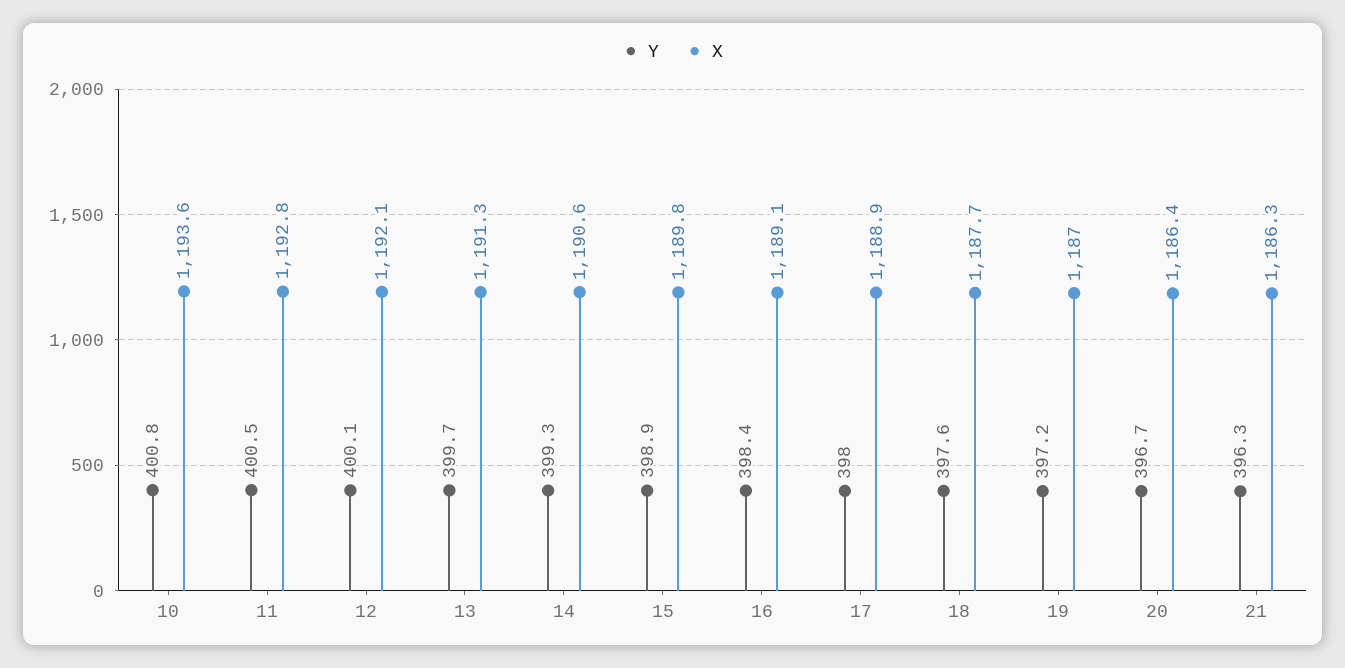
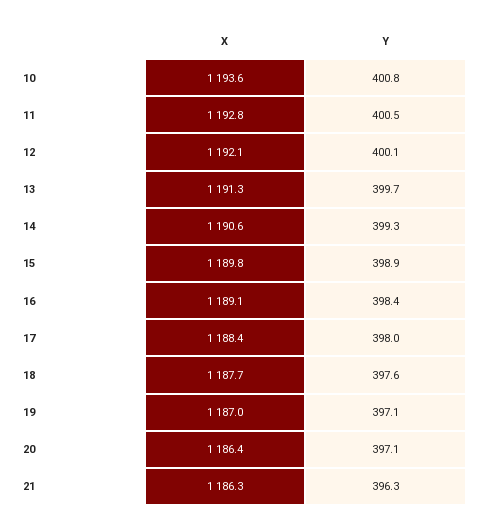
  {
    "Y": {
      "10": 400.8,
      "11": 400.5,
      "12": 400.1,
      "13": 399.7,
      "14": 399.3,
      "15": 398.9,
      "16": 398.4,
      "17": 398,
      "18": 397.6,
-     "19": 397.2,
+     "19": 397.1,
-     "20": 396.7,
+     "20": 397.1,
      "21": 396.3
    },
    "X": {
      "10": 1193.6,
      "11": 1192.8,
      "12": 1192.1,
      "13": 1191.3,
      "14": 1190.6,
      "15": 1189.8,
      "16": 1189.1,
-     "17": 1188.9,
+     "17": 1188.4,
      "18": 1187.7,
      "19": 1187,
      "20": 1186.4,
      "21": 1186.3
    }
  }

